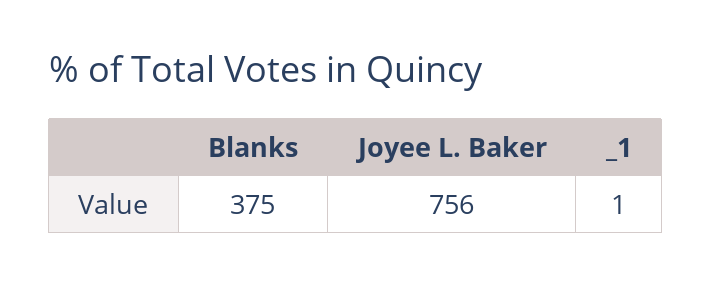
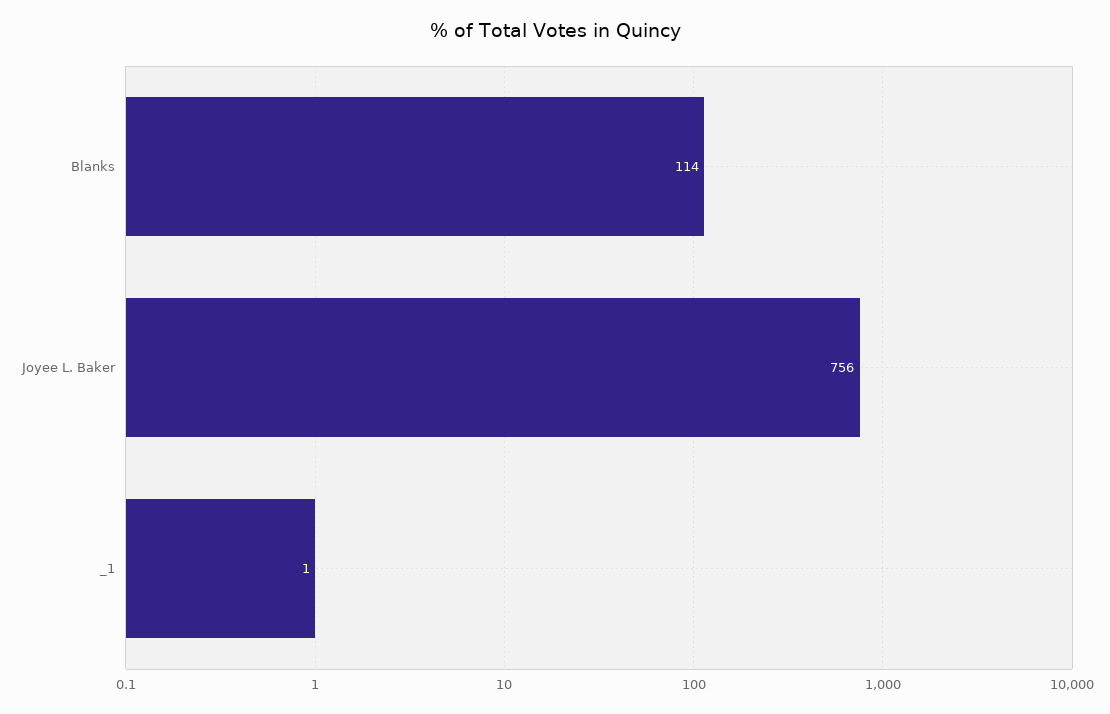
  {
-   "Blanks": 375,
+   "Blanks": 114,
    "Joyee L. Baker": 756,
    "_1": 1
  }

